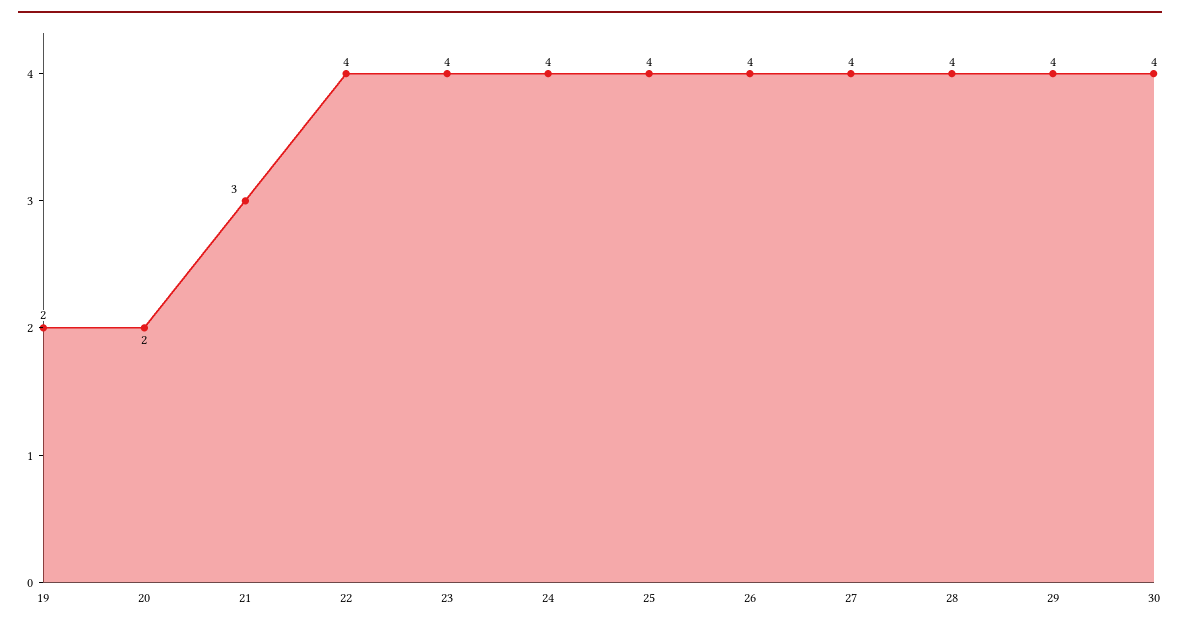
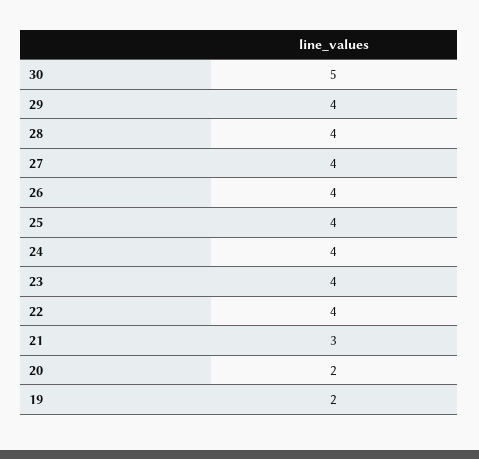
  {
    "19": 2,
    "20": 2,
    "21": 3,
    "22": 4,
    "23": 4,
    "24": 4,
    "25": 4,
    "26": 4,
    "27": 4,
    "28": 4,
    "29": 4,
-   "30": 4
+   "30": 5
  }

